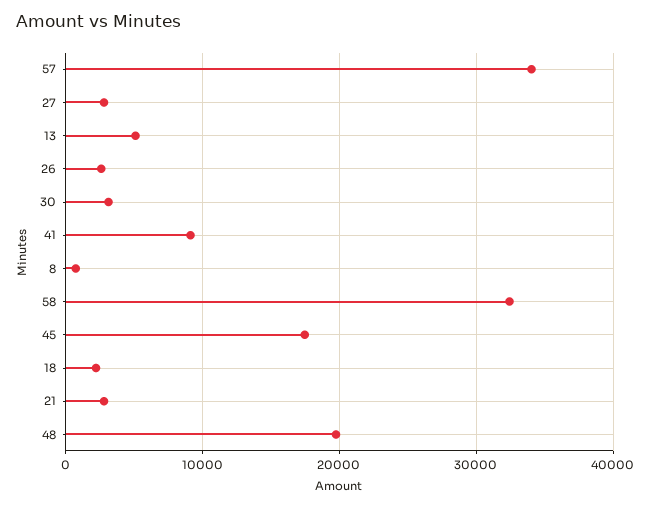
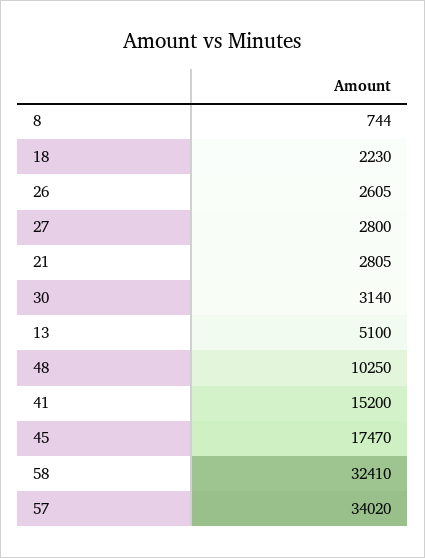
  {
    "57": 34020,
    "27": 2800,
    "13": 5100,
    "26": 2605,
    "30": 3140,
-   "41": 9000,
+   "41": 15200,
    "8": 744,
    "58": 32410,
    "45": 17470,
    "18": 2230,
    "21": 2805,
-   "48": 20000
+   "48": 10250
  }

